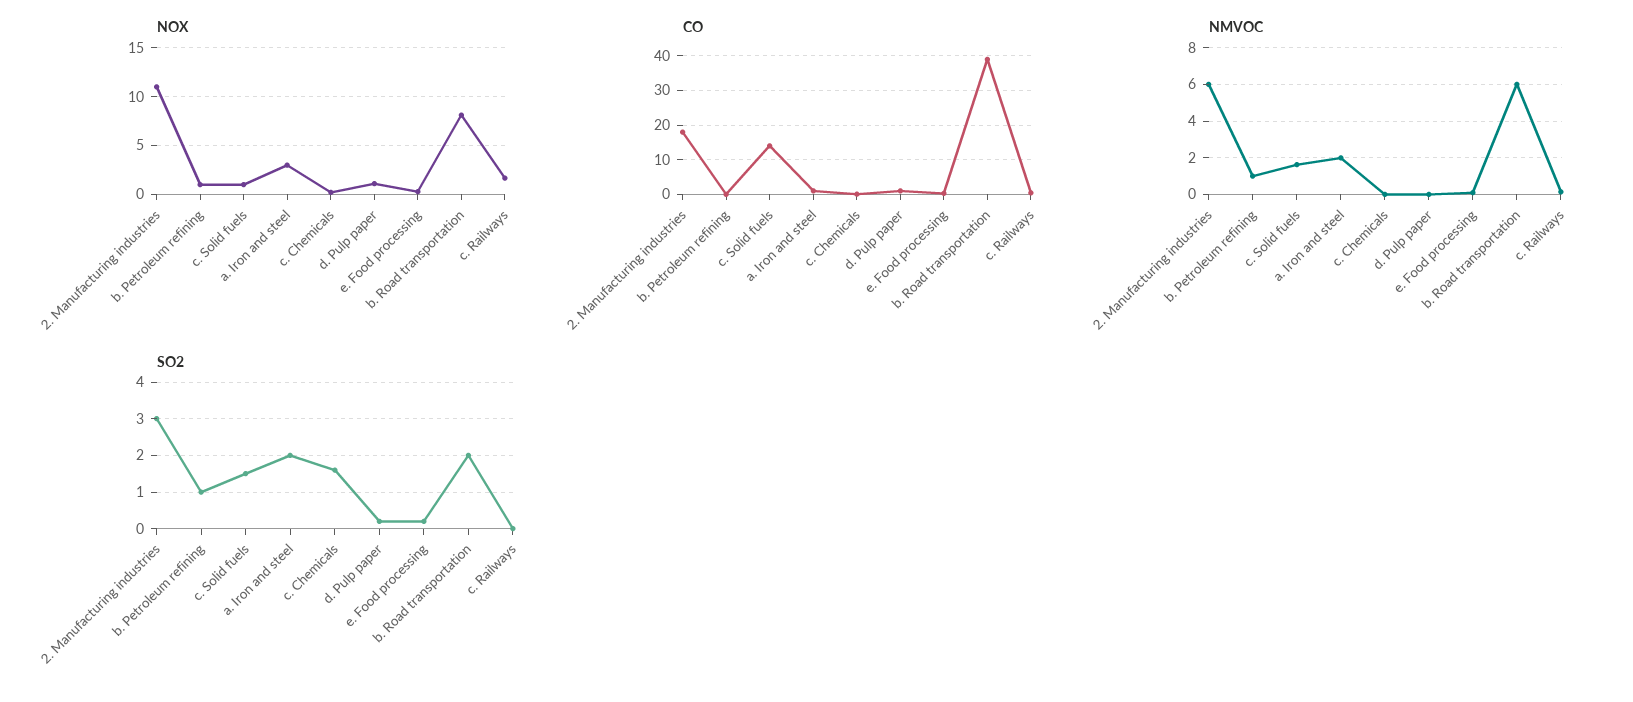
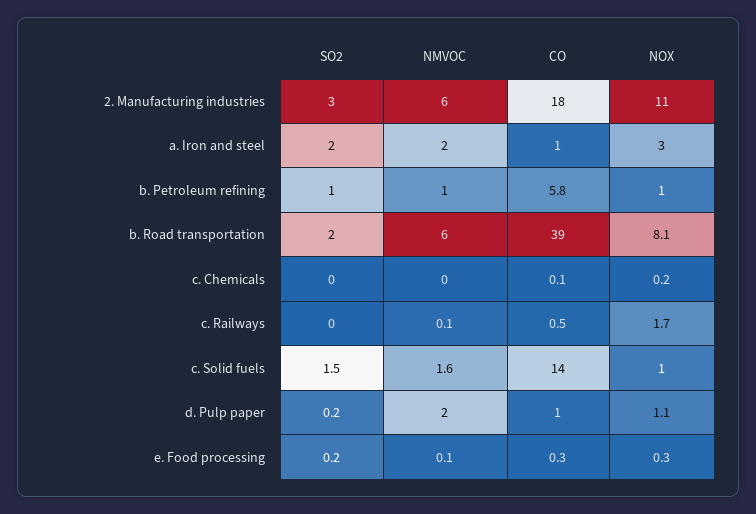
  {
    "NOX": {
      "2. Manufacturing industries": 11,
      "b. Petroleum refining": 1,
      "c. Solid fuels": 1,
      "a. Iron and steel": 3,
      "c. Chemicals": 0.2,
      "d. Pulp paper": 1.1,
      "e. Food processing": 0.3,
      "b. Road transportation": 8.1,
      "c. Railways": 1.7
    },
    "CO": {
      "2. Manufacturing industries": 18,
-     "b. Petroleum refining": 0,
+     "b. Petroleum refining": 5.8,
      "c. Solid fuels": 14,
      "a. Iron and steel": 1,
      "c. Chemicals": 0.1,
      "d. Pulp paper": 1,
      "e. Food processing": 0.3,
      "b. Road transportation": 39,
      "c. Railways": 0.5
    },
    "NMVOC": {
      "2. Manufacturing industries": 6,
      "b. Petroleum refining": 1,
      "c. Solid fuels": 1.6,
      "a. Iron and steel": 2,
      "c. Chemicals": 0,
-     "d. Pulp paper": 0,
+     "d. Pulp paper": 2,
      "e. Food processing": 0.1,
      "b. Road transportation": 6,
      "c. Railways": 0.1
    },
    "SO2": {
      "2. Manufacturing industries": 3,
      "b. Petroleum refining": 1,
      "c. Solid fuels": 1.5,
      "a. Iron and steel": 2,
-     "c. Chemicals": 1.5,
+     "c. Chemicals": 0,
      "d. Pulp paper": 0.2,
      "e. Food processing": 0.2,
      "b. Road transportation": 2,
      "c. Railways": 0
    }
  }

